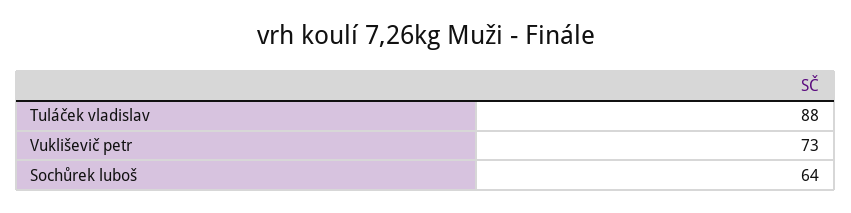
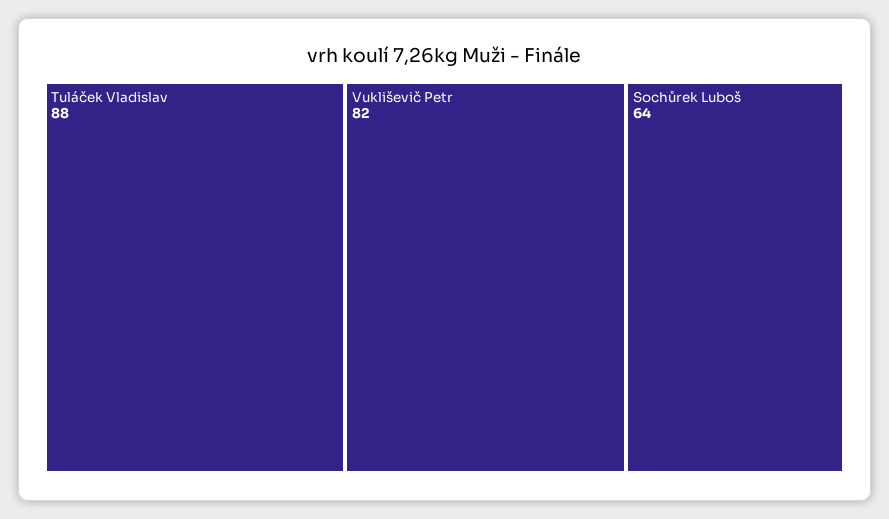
  {
    "Tuláček vladislav": 88,
-   "Vukliševič petr": 73,
+   "Vukliševič petr": 82,
    "Sochůrek luboš": 64
  }

